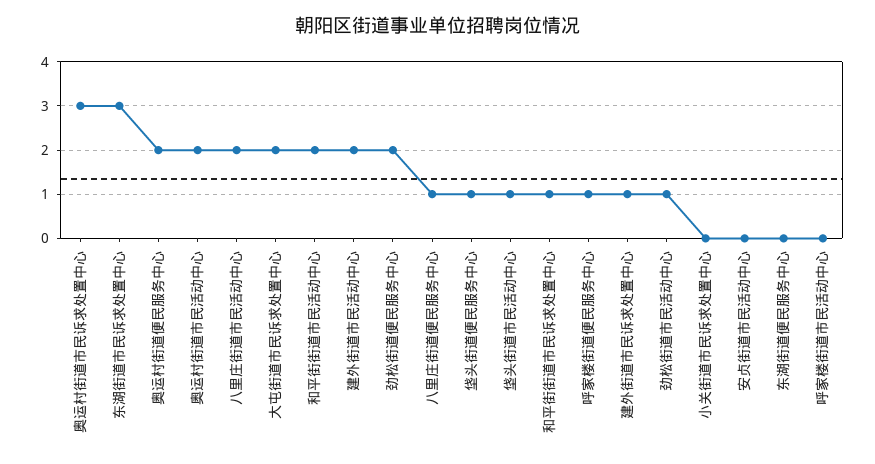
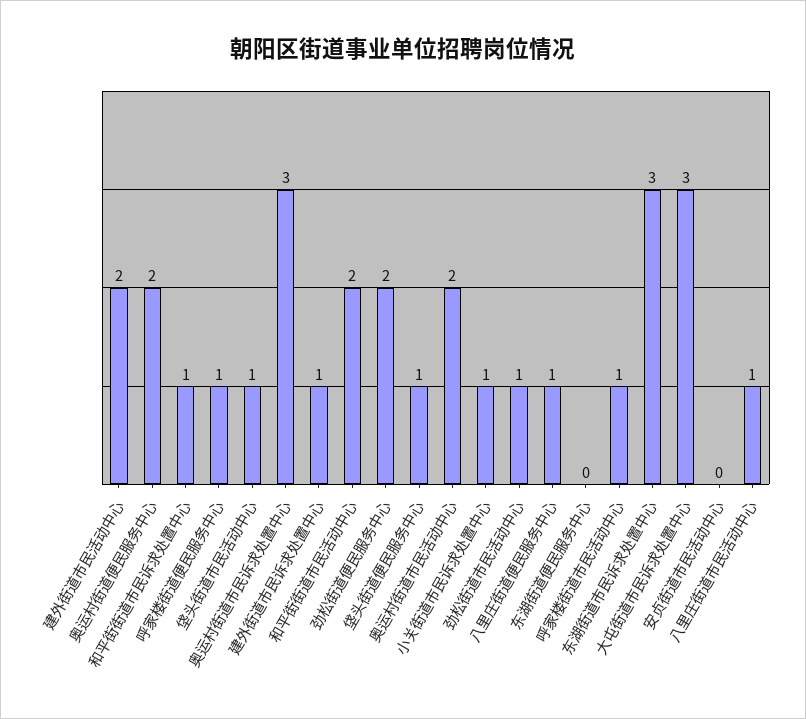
  {
    "奥运村街道市民诉求处置中心": 3,
    "东湖街道市民诉求处置中心": 3,
    "奥运村街道便民服务中心": 2,
    "奥运村街道市民活动中心": 2,
-   "八里庄街道市民活动中心": 2,
+   "八里庄街道市民活动中心": 1,
-   "大屯街道市民诉求处置中心": 2,
+   "大屯街道市民诉求处置中心": 3,
    "和平街街道市民活动中心": 2,
    "建外街道市民活动中心": 2,
    "劲松街道便民服务中心": 2,
    "八里庄街道便民服务中心": 1,
    "垡头街道便民服务中心": 1,
    "垡头街道市民活动中心": 1,
    "和平街街道市民诉求处置中心": 1,
    "呼家楼街道便民服务中心": 1,
    "建外街道市民诉求处置中心": 1,
    "劲松街道市民活动中心": 1,
-   "小关街道市民诉求处置中心": 0,
+   "小关街道市民诉求处置中心": 1,
    "安贞街道市民活动中心": 0,
    "东湖街道便民服务中心": 0,
-   "呼家楼街道市民活动中心": 0
+   "呼家楼街道市民活动中心": 1
  }

